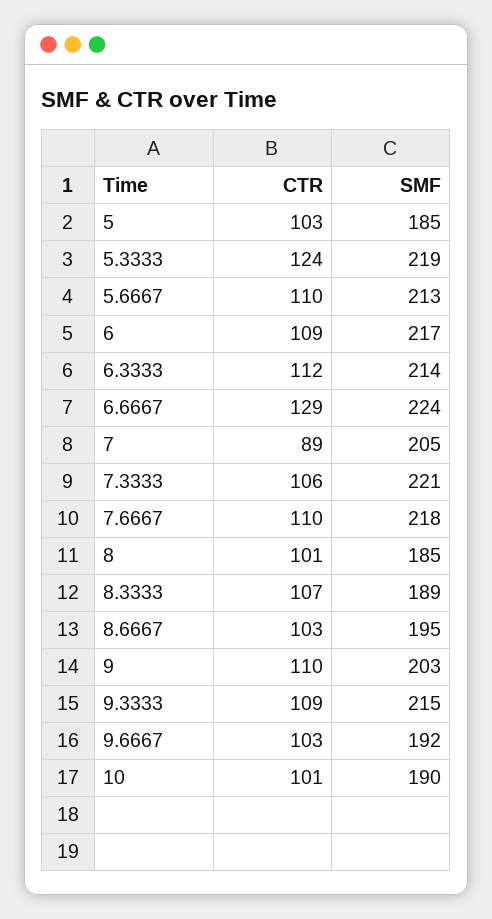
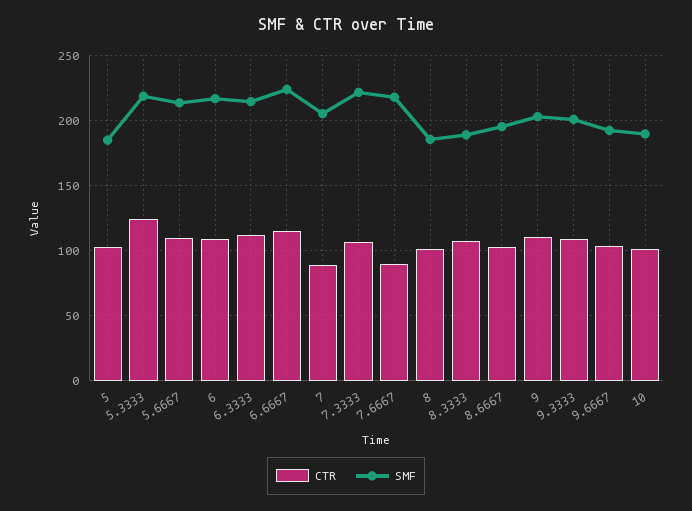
  {
    "CTR": {
      "5": 103,
      "5.3333": 124,
      "5.6667": 110,
      "6": 109,
      "6.3333": 112,
-     "6.6667": 129,
+     "6.6667": 115,
      "7": 89,
      "7.3333": 106,
-     "7.6667": 110,
+     "7.6667": 90,
      "8": 101,
      "8.3333": 107,
      "8.6667": 103,
      "9": 110,
      "9.3333": 109,
      "9.6667": 103,
      "10": 101
    },
    "SMF": {
      "5": 185,
      "5.3333": 219,
      "5.6667": 213,
      "6": 217,
      "6.3333": 214,
      "6.6667": 224,
      "7": 205,
      "7.3333": 221,
      "7.6667": 218,
      "8": 185,
      "8.3333": 189,
      "8.6667": 195,
      "9": 203,
-     "9.3333": 215,
+     "9.3333": 200,
      "9.6667": 192,
      "10": 190
    }
  }

